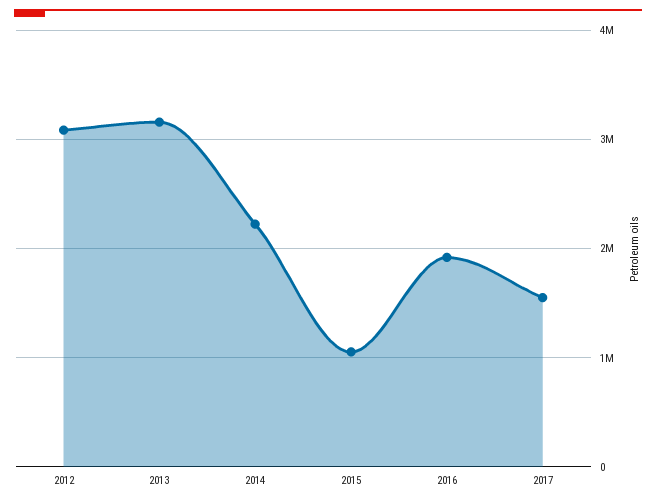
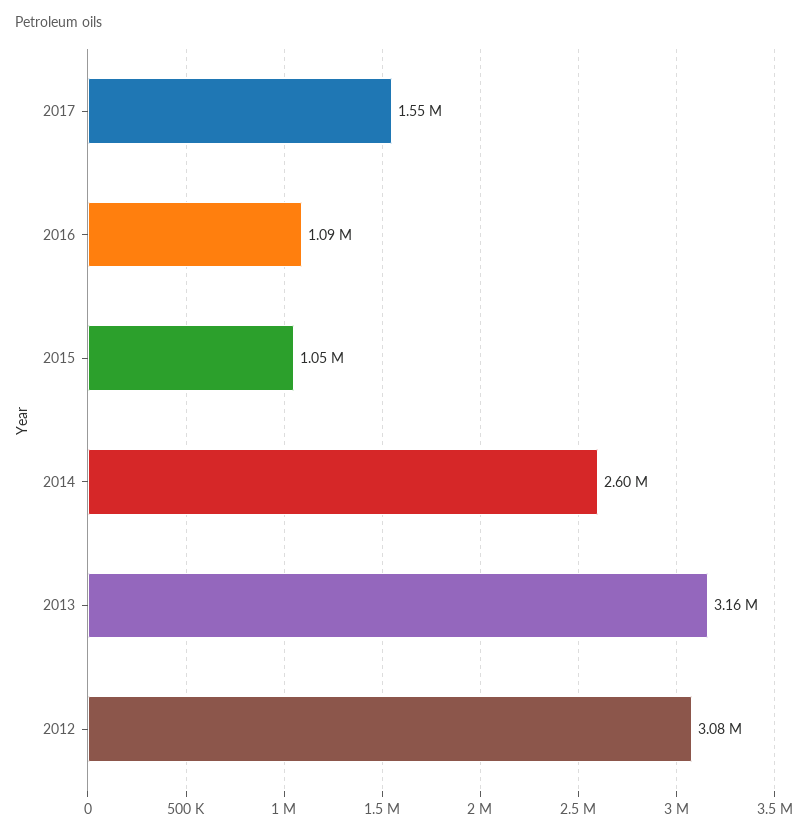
  {
    "2012": 3080000,
    "2013": 3160000,
-   "2014": 2200000,
+   "2014": 2600000,
    "2015": 1050000,
-   "2016": 1900000,
+   "2016": 1090000,
    "2017": 1550000
  }

